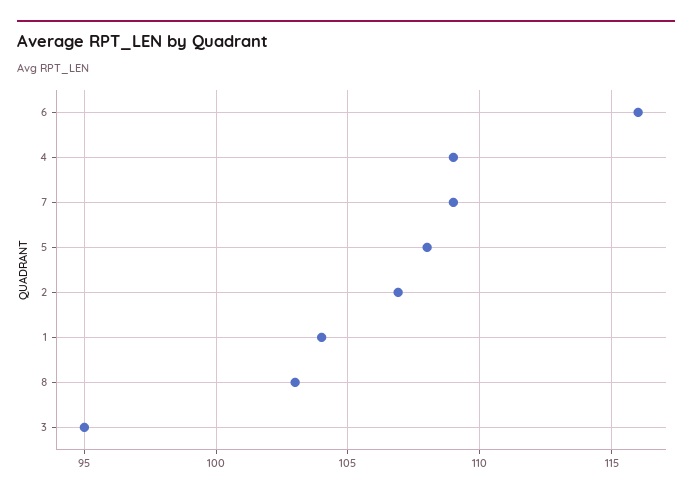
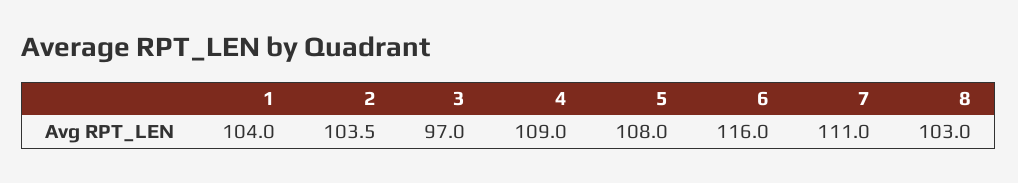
  {
    "6": 116,
    "4": 109,
-   "7": 109,
+   "7": 111,
    "5": 108,
-   "2": 107,
+   "2": 103.5,
    "1": 104,
    "8": 103,
-   "3": 95
+   "3": 97
  }

